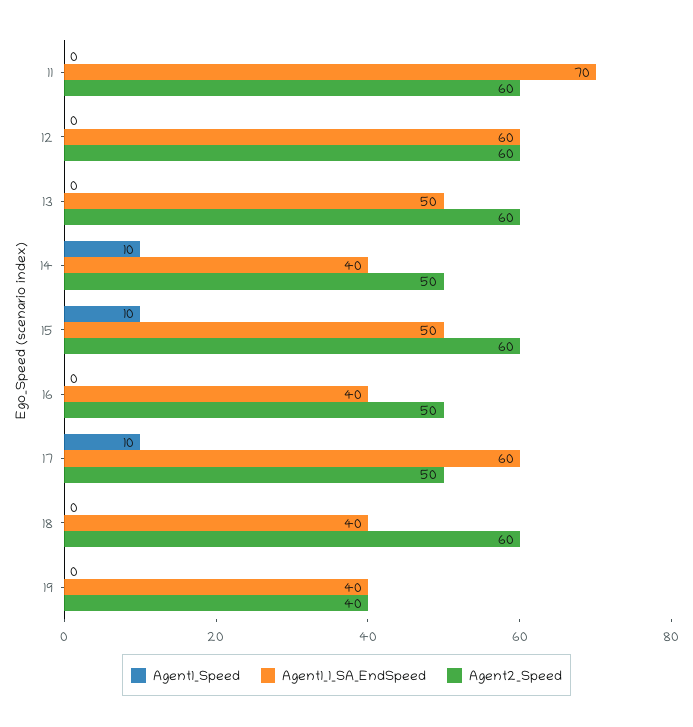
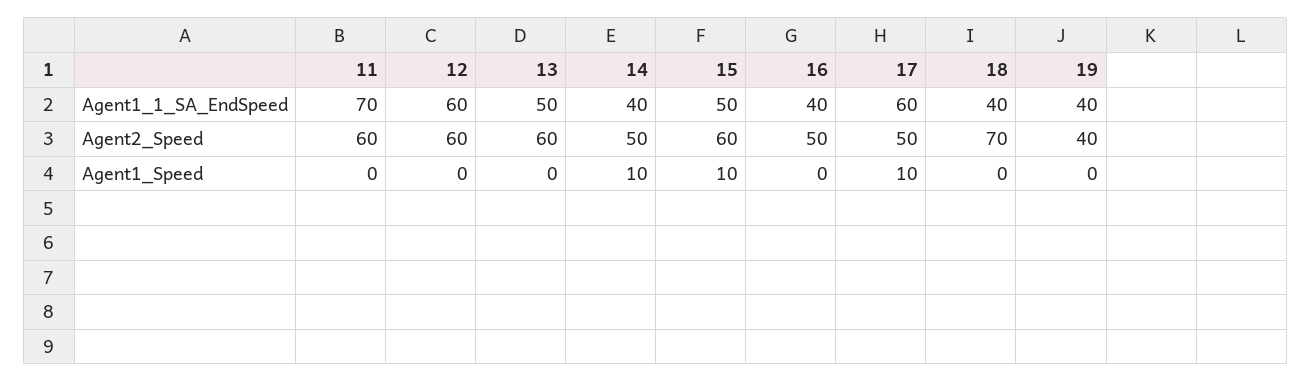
  {
    "Agent1_Speed": {
      "11": 0,
      "12": 0,
      "13": 0,
      "14": 10,
      "15": 10,
      "16": 0,
      "17": 10,
      "18": 0,
      "19": 0
    },
    "Agent1_1_SA_EndSpeed": {
      "11": 70,
      "12": 60,
      "13": 50,
      "14": 40,
      "15": 50,
      "16": 40,
      "17": 60,
      "18": 40,
      "19": 40
    },
    "Agent2_Speed": {
      "11": 60,
      "12": 60,
      "13": 60,
      "14": 50,
      "15": 60,
      "16": 50,
      "17": 50,
-     "18": 60,
+     "18": 70,
      "19": 40
    }
  }

